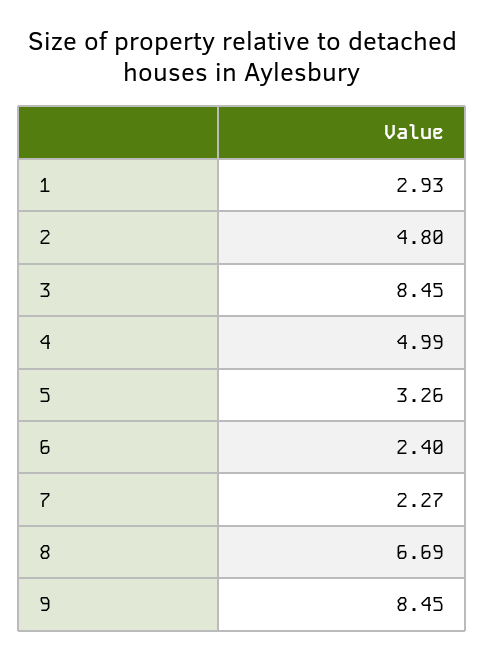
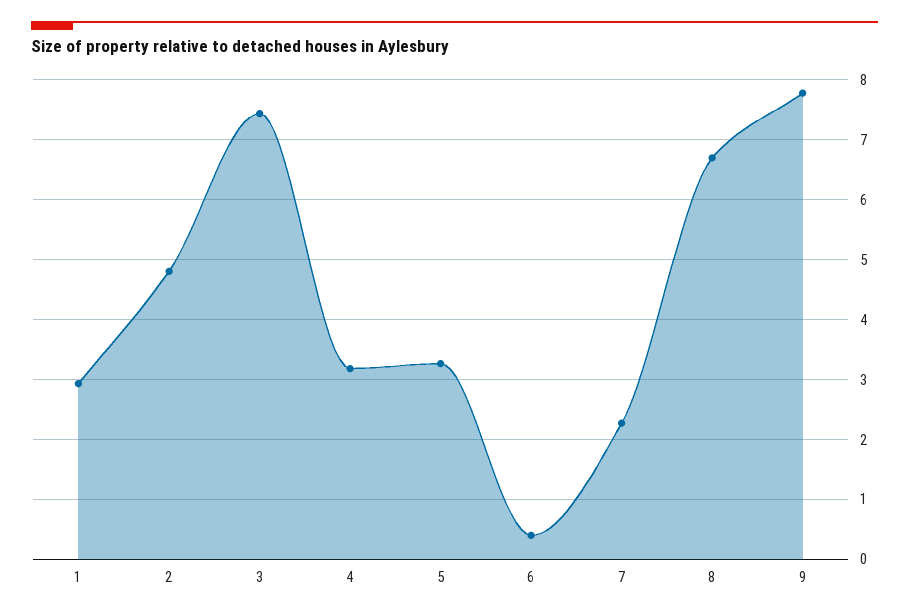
  {
    "1": 2.93,
    "2": 4.8,
-   "3": 8.45,
+   "3": 7.4,
-   "4": 4.99,
+   "4": 3.2,
    "5": 3.26,
-   "6": 2.4,
+   "6": 0.4,
    "7": 2.27,
    "8": 6.69,
-   "9": 8.45
+   "9": 7.8
  }

